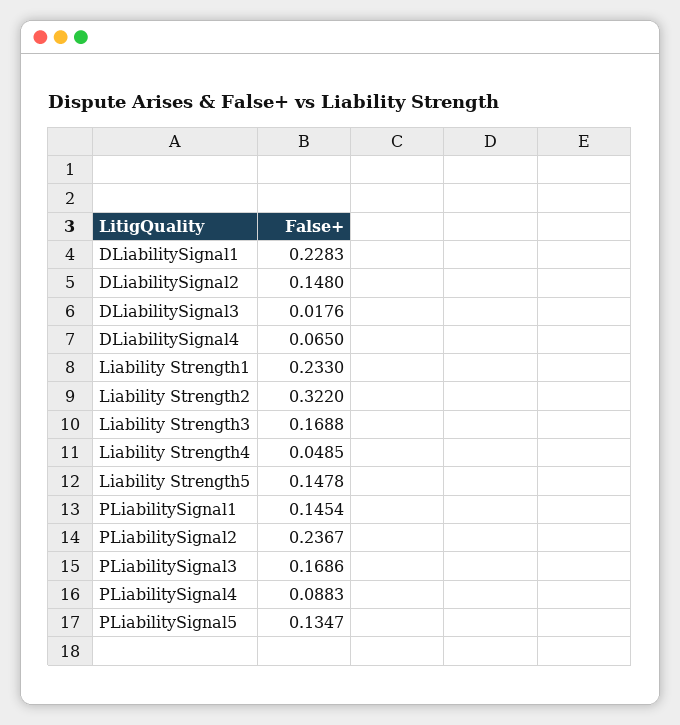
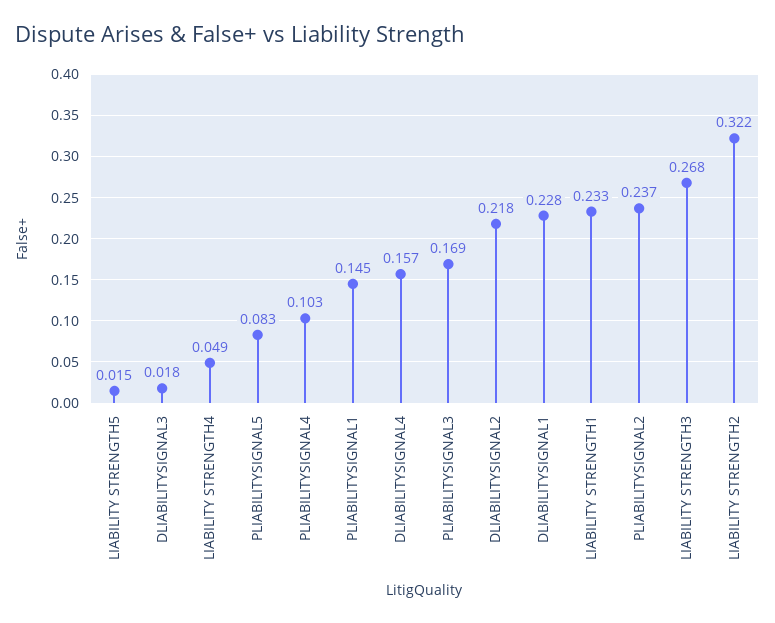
  {
    "DLiabilitySignal1": 0.2283,
-   "DLiabilitySignal2": 0.148,
+   "DLiabilitySignal2": 0.218,
    "DLiabilitySignal3": 0.0176,
-   "DLiabilitySignal4": 0.065,
+   "DLiabilitySignal4": 0.157,
    "Liability Strength1": 0.233,
    "Liability Strength2": 0.322,
-   "Liability Strength3": 0.1688,
+   "Liability Strength3": 0.268,
    "Liability Strength4": 0.0485,
-   "Liability Strength5": 0.1478,
+   "Liability Strength5": 0.015,
    "PLiabilitySignal1": 0.1454,
    "PLiabilitySignal2": 0.2367,
    "PLiabilitySignal3": 0.1686,
-   "PLiabilitySignal4": 0.0883,
+   "PLiabilitySignal4": 0.103,
-   "PLiabilitySignal5": 0.1347
+   "PLiabilitySignal5": 0.083
  }

